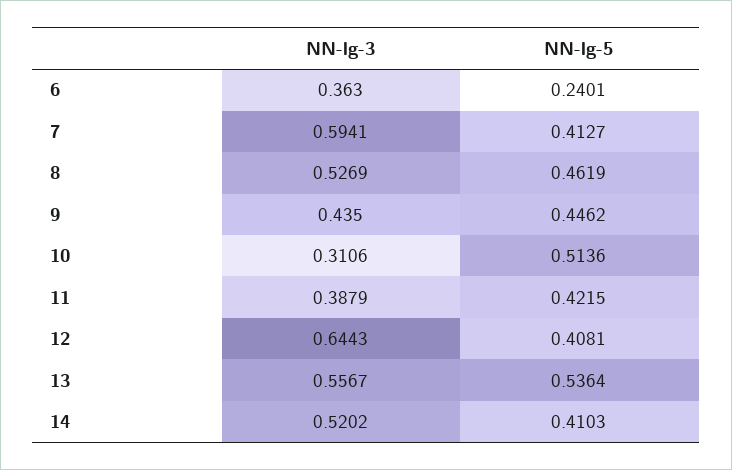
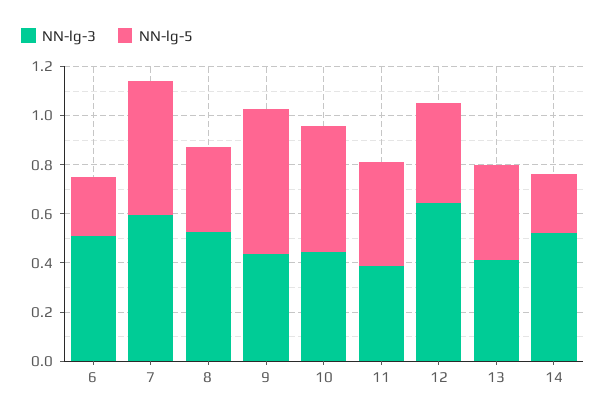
  {
    "NN-lg-3": {
-     "6": 0.363,
+     "6": 0.5,
      "7": 0.5941,
      "8": 0.5269,
      "9": 0.435,
-     "10": 0.3106,
+     "10": 0.45,
      "11": 0.3879,
      "12": 0.6443,
-     "13": 0.5567,
+     "13": 0.4,
      "14": 0.5202
    },
    "NN-lg-5": {
      "6": 0.2401,
-     "7": 0.4127,
+     "7": 0.55,
-     "8": 0.4619,
+     "8": 0.35,
-     "9": 0.4462,
+     "9": 0.6,
      "10": 0.5136,
      "11": 0.4215,
      "12": 0.4081,
-     "13": 0.5364,
+     "13": 0.4,
-     "14": 0.4103
+     "14": 0.25
    }
  }

